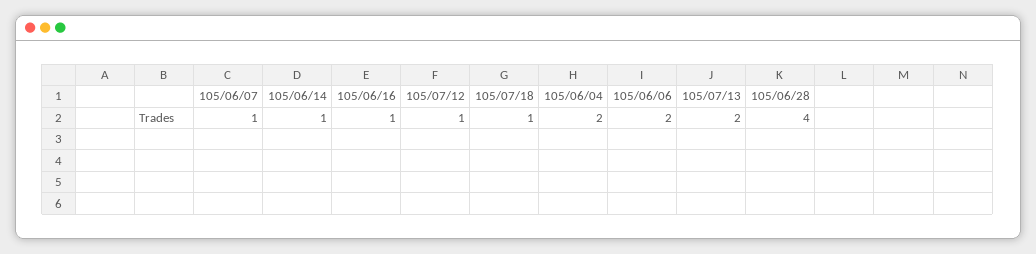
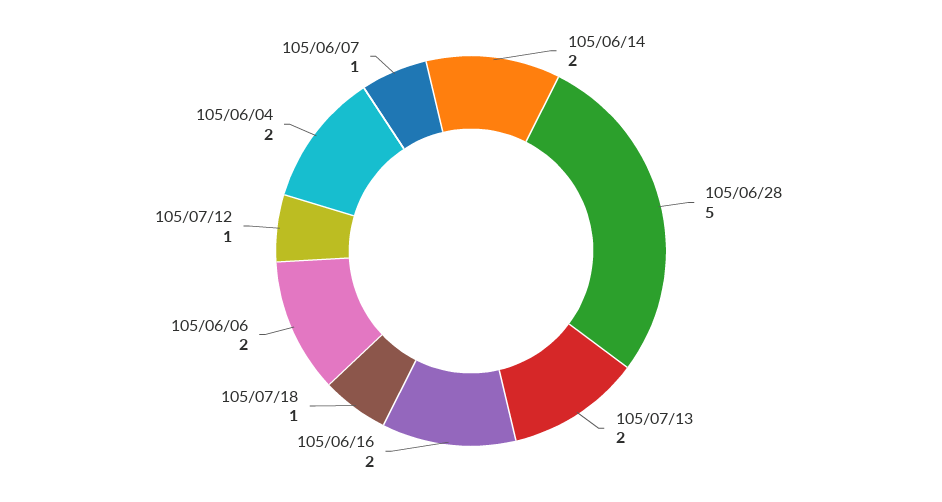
  {
    "105/06/07": 1,
-   "105/06/14": 1,
+   "105/06/14": 2,
-   "105/06/16": 1,
+   "105/06/16": 2,
    "105/07/12": 1,
    "105/07/18": 1,
    "105/06/04": 2,
    "105/06/06": 2,
    "105/07/13": 2,
-   "105/06/28": 4
+   "105/06/28": 5
  }

